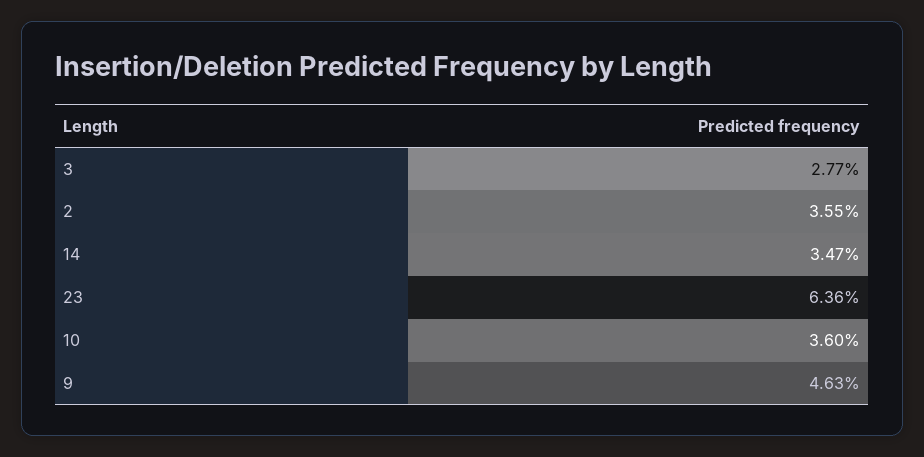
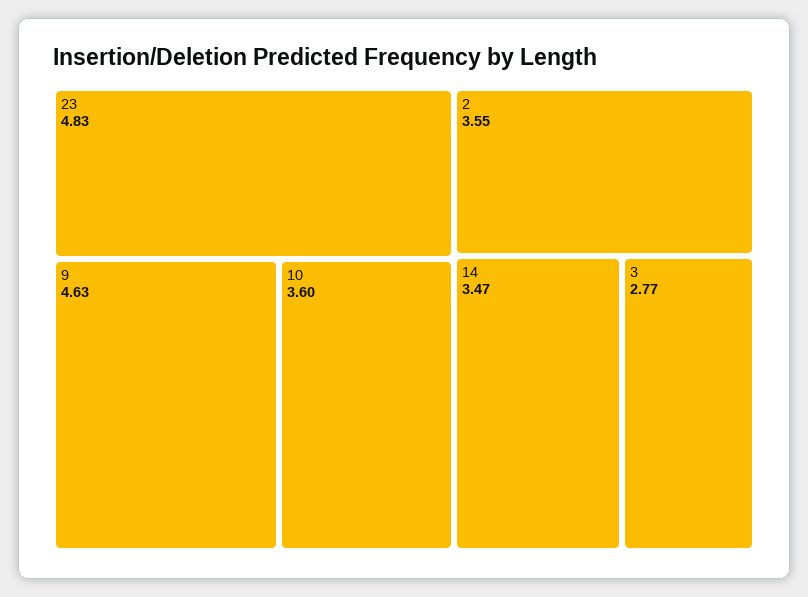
  {
    "3": 2.77,
    "2": 3.55,
    "14": 3.47,
-   "23": 6.36,
+   "23": 4.83,
    "10": 3.6,
    "9": 4.63
  }

